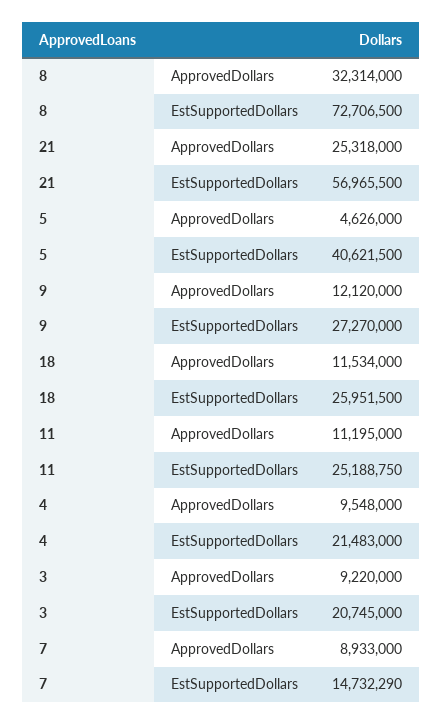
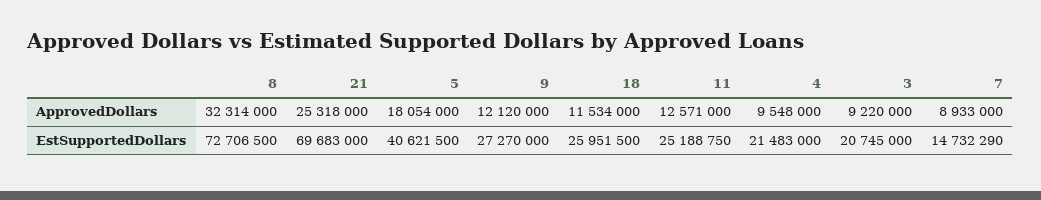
  {
    "8": {
      "ApprovedDollars": 32314000,
      "EstSupportedDollars": 72706500
    },
    "21": {
      "ApprovedDollars": 25318000,
-     "EstSupportedDollars": 56965500
+     "EstSupportedDollars": 69683000
    },
    "5": {
-     "ApprovedDollars": 4626000,
+     "ApprovedDollars": 18054000,
      "EstSupportedDollars": 40621500
    },
    "9": {
      "ApprovedDollars": 12120000,
      "EstSupportedDollars": 27270000
    },
    "18": {
      "ApprovedDollars": 11534000,
      "EstSupportedDollars": 25951500
    },
    "11": {
-     "ApprovedDollars": 11195000,
+     "ApprovedDollars": 12571000,
      "EstSupportedDollars": 25188750
    },
    "4": {
      "ApprovedDollars": 9548000,
      "EstSupportedDollars": 21483000
    },
    "3": {
      "ApprovedDollars": 9220000,
      "EstSupportedDollars": 20745000
    },
    "7": {
      "ApprovedDollars": 8933000,
      "EstSupportedDollars": 14732290
    }
  }

